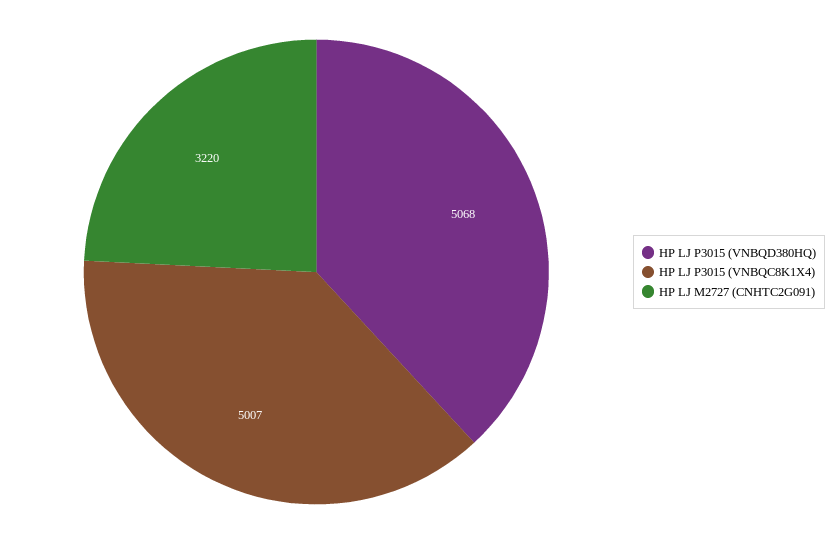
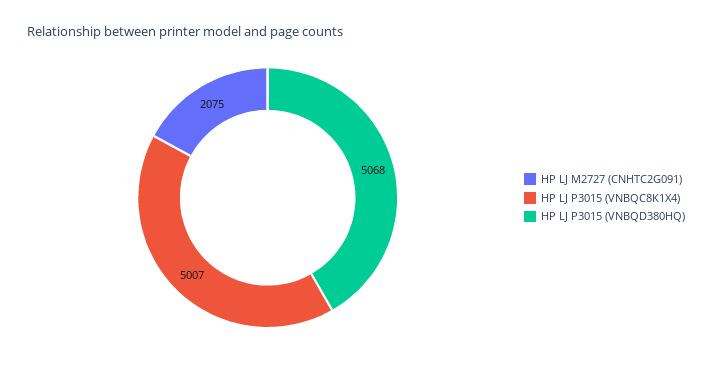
  {
    "HP LJ P3015 (VNBQD380HQ)": 5068,
    "HP LJ P3015 (VNBQC8K1X4)": 5007,
-   "HP LJ M2727 (CNHTC2G091)": 3220
+   "HP LJ M2727 (CNHTC2G091)": 2075
  }

